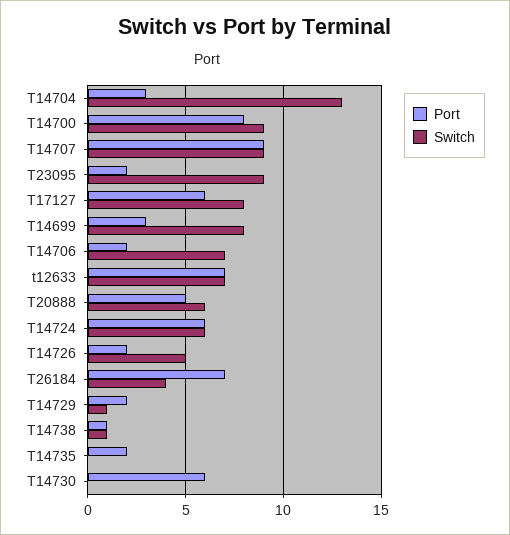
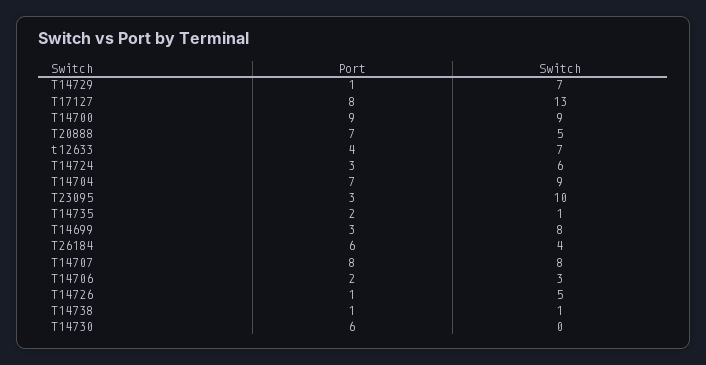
  {
    "Port": {
-     "T14704": 3,
+     "T14704": 7,
-     "T14700": 8,
+     "T14700": 9,
-     "T14707": 9,
+     "T14707": 8,
-     "T23095": 2,
+     "T23095": 3,
-     "T17127": 6,
+     "T17127": 8,
      "T14699": 3,
      "T14706": 2,
-     "t12633": 7,
+     "t12633": 4,
-     "T20888": 5,
+     "T20888": 7,
-     "T14724": 6,
+     "T14724": 3,
-     "T14726": 2,
+     "T14726": 1,
-     "T26184": 7,
+     "T26184": 6,
-     "T14729": 2,
+     "T14729": 1,
      "T14738": 1,
      "T14735": 2,
      "T14730": 6
    },
    "Switch": {
-     "T14704": 13,
+     "T14704": 9,
      "T14700": 9,
-     "T14707": 9,
+     "T14707": 8,
-     "T23095": 9,
+     "T23095": 10,
-     "T17127": 8,
+     "T17127": 13,
      "T14699": 8,
-     "T14706": 7,
+     "T14706": 3,
      "t12633": 7,
-     "T20888": 6,
+     "T20888": 5,
      "T14724": 6,
      "T14726": 5,
      "T26184": 4,
-     "T14729": 1,
+     "T14729": 7,
      "T14738": 1,
-     "T14735": 0,
+     "T14735": 1,
      "T14730": 0
    }
  }

